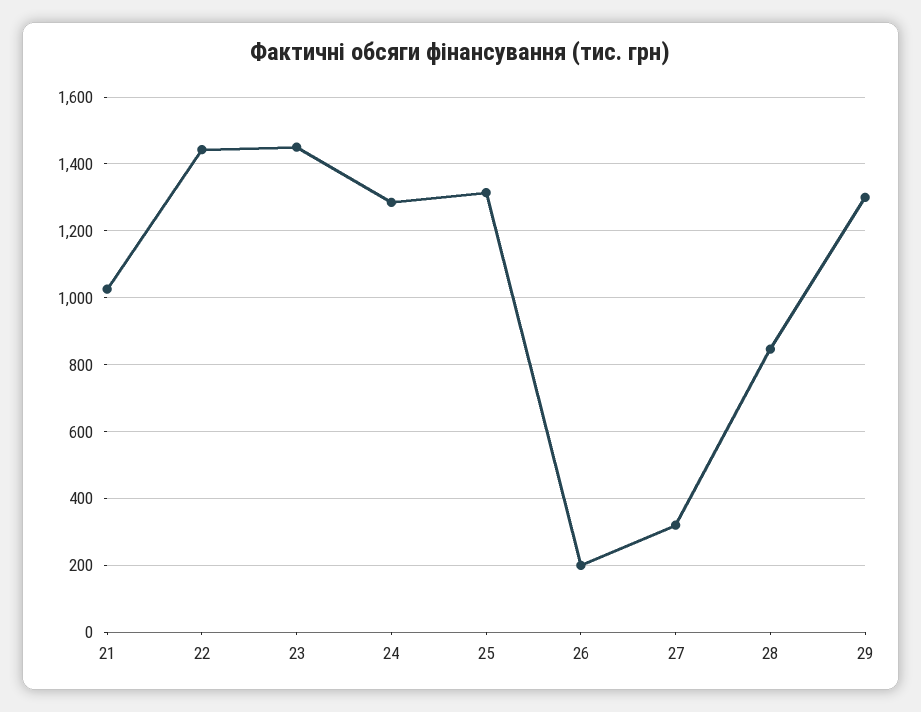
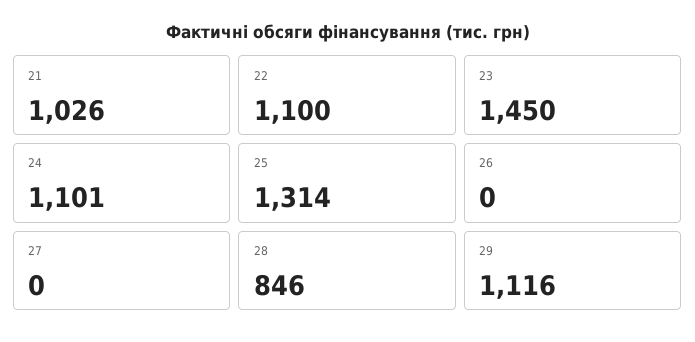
  {
    "21": 1026,
-   "22": 1440,
+   "22": 1100,
    "23": 1450,
-   "24": 1280,
+   "24": 1101,
    "25": 1314,
-   "26": 200,
+   "26": 0,
-   "27": 320,
+   "27": 0,
    "28": 846,
-   "29": 1300
+   "29": 1116
  }

